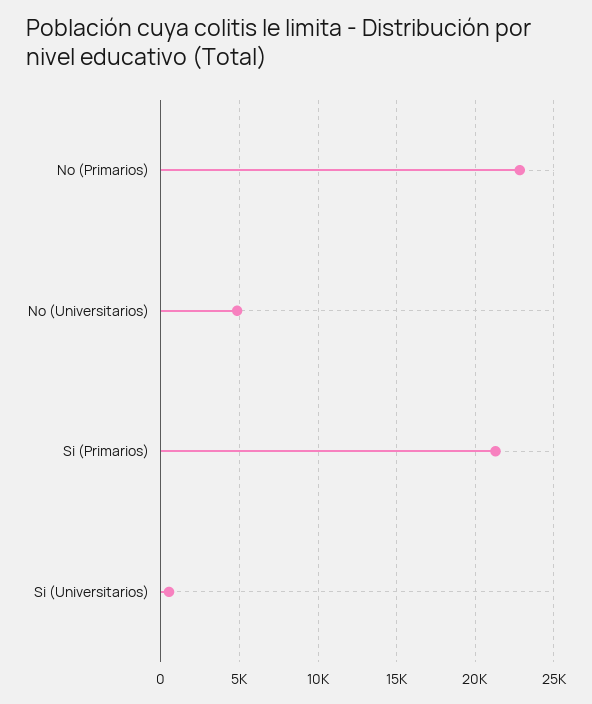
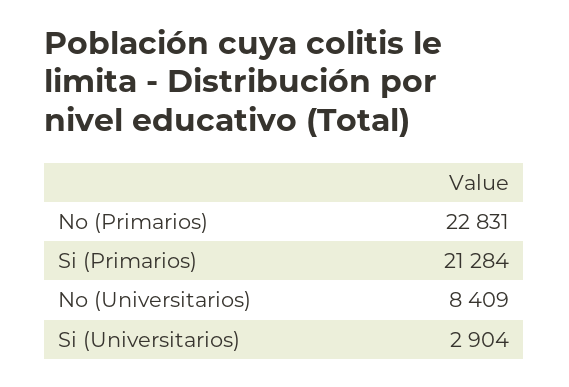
  {
    "No (Primarios)": 22831,
-   "No (Universitarios)": 5000,
+   "No (Universitarios)": 8409,
    "Si (Primarios)": 21284,
-   "Si (Universitarios)": 500
+   "Si (Universitarios)": 2904
  }

